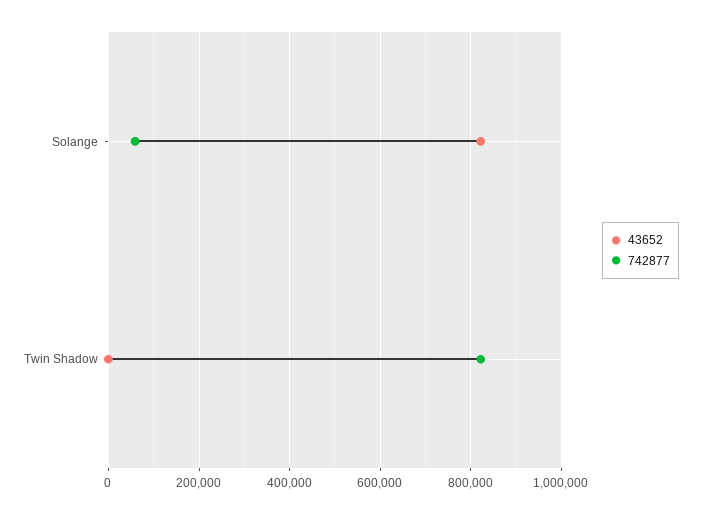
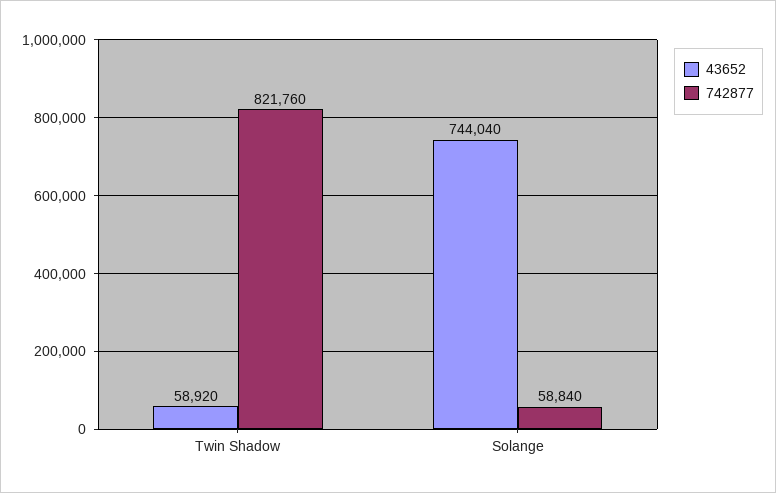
  {
    "43652": {
-     "Solange": 820000,
+     "Solange": 744040,
-     "Twin Shadow": 0
+     "Twin Shadow": 58920
    },
    "742877": {
      "Solange": 58840,
      "Twin Shadow": 821760
    }
  }

